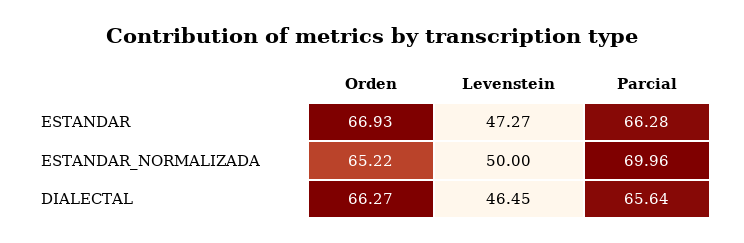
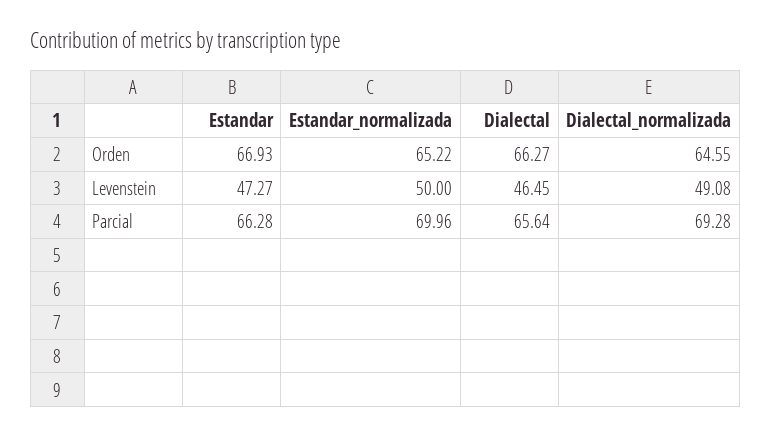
  {
    "Orden": {
      "ESTANDAR": 66.93,
      "ESTANDAR_NORMALIZADA": 65.22,
-     "DIALECTAL": 66.27
+     "DIALECTAL": 66.27,
+     "Dialectal_normalizada": 64.55
    },
    "Levenstein": {
      "ESTANDAR": 47.27,
      "ESTANDAR_NORMALIZADA": 50,
-     "DIALECTAL": 46.45
+     "DIALECTAL": 46.45,
+     "Dialectal_normalizada": 49.08
    },
    "Parcial": {
      "ESTANDAR": 66.28,
      "ESTANDAR_NORMALIZADA": 69.96,
-     "DIALECTAL": 65.64
+     "DIALECTAL": 65.64,
+     "Dialectal_normalizada": 69.28
    }
  }

